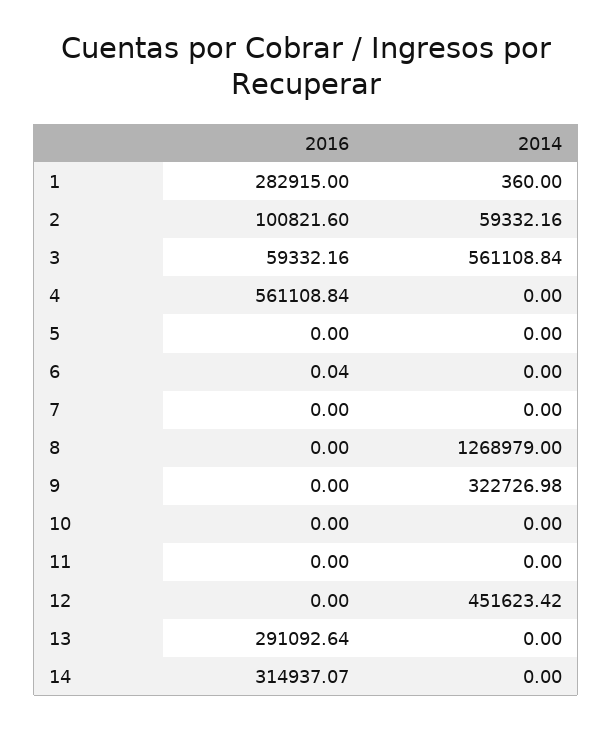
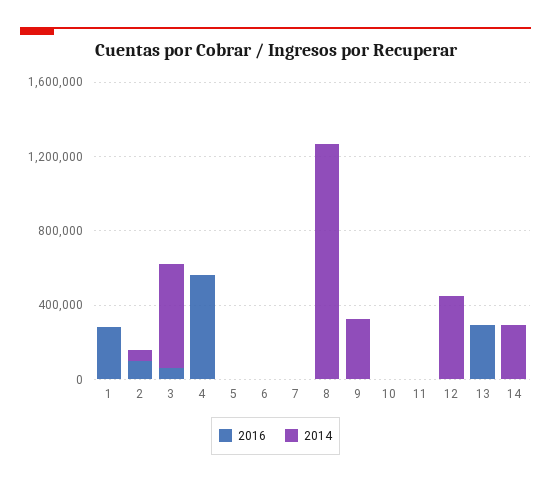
  {
    "2016": {
      "1": 282915,
      "2": 100821.6,
      "3": 59332.16,
      "4": 561108.84,
      "5": 0,
      "6": 0.04,
      "7": 0,
      "8": 0,
      "9": 0,
      "10": 0,
      "11": 0,
      "12": 0,
      "13": 291092.64,
-     "14": 314937.07
+     "14": 0
    },
    "2014": {
      "1": 360,
      "2": 59332.16,
      "3": 561108.84,
      "4": 0,
      "5": 0,
      "6": 0,
      "7": 0,
      "8": 1268979,
      "9": 322726.98,
      "10": 0,
      "11": 0,
      "12": 451623.42,
      "13": 0,
-     "14": 0
+     "14": 300000
    }
  }

